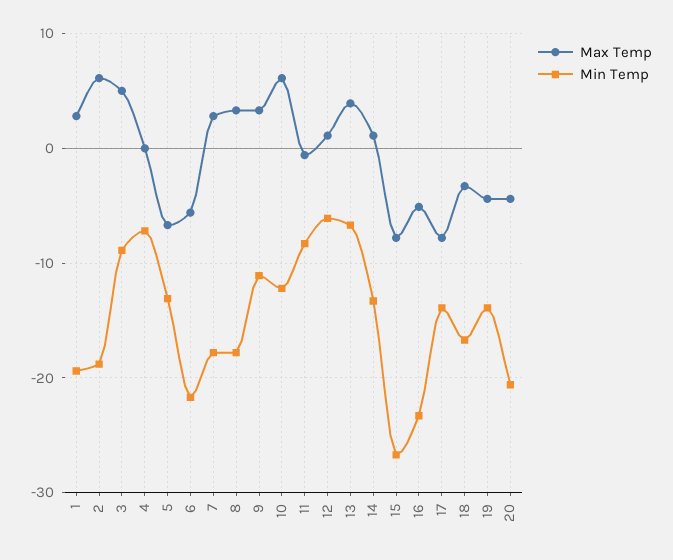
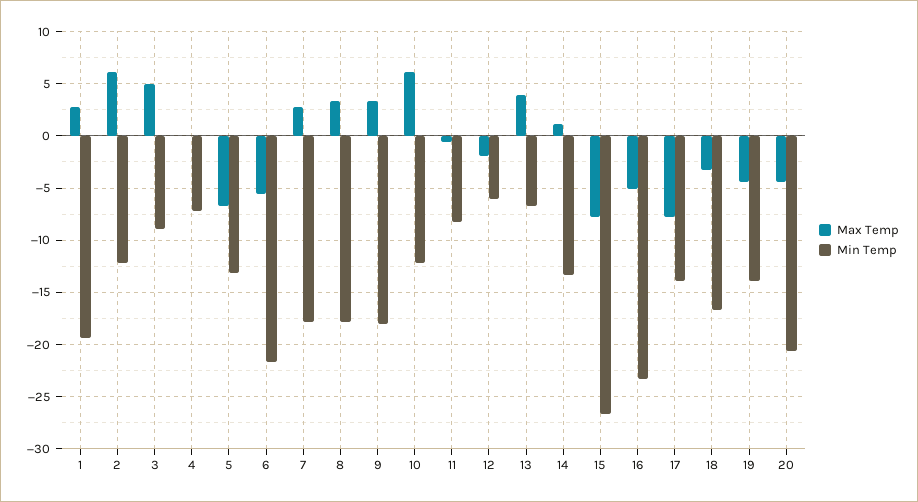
  {
    "Max Temp": {
      "1": 3,
      "2": 6,
      "3": 5,
      "4": 0,
      "5": -7,
      "6": -6,
      "7": 3,
      "8": 3,
      "9": 3,
      "10": 6,
      "11": -1,
-     "12": 1,
+     "12": -2,
      "13": 4,
      "14": 1,
      "15": -8,
      "16": -5,
      "17": -8,
      "18": -3,
      "19": -4,
      "20": -4
    },
    "Min Temp": {
      "1": -19,
-     "2": -19,
+     "2": -12,
      "3": -9,
      "4": -7,
      "5": -13,
      "6": -22,
      "7": -18,
      "8": -18,
-     "9": -11,
+     "9": -18,
      "10": -12,
      "11": -8,
      "12": -6,
      "13": -7,
      "14": -13,
      "15": -27,
      "16": -23,
      "17": -14,
      "18": -17,
      "19": -14,
      "20": -21
    }
  }

